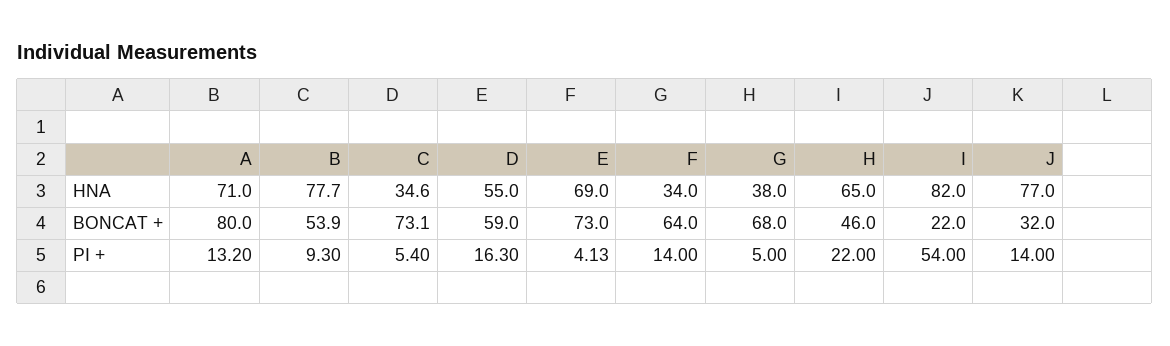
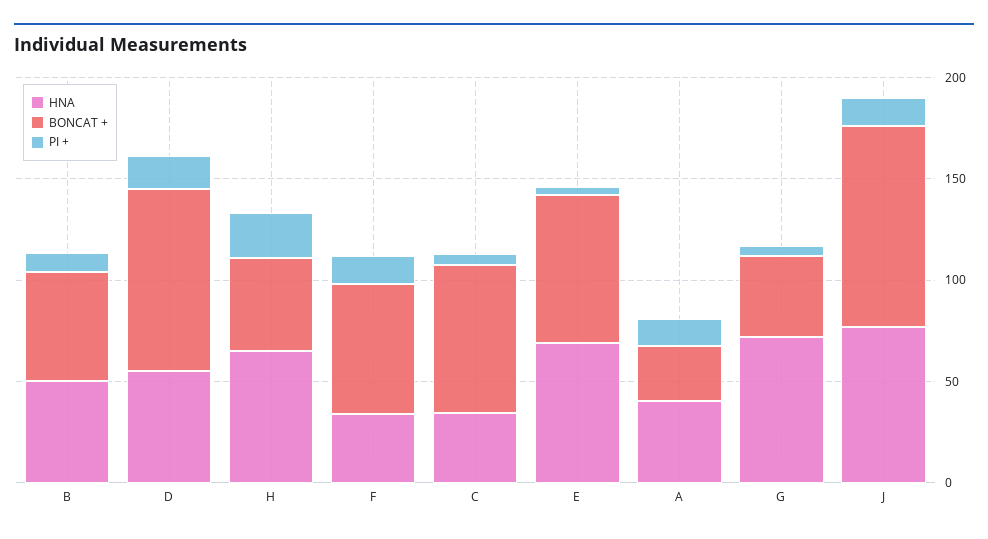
  {
    "HNA": {
-     "A": 71,
+     "A": 40,
-     "B": 77.7,
+     "B": 50,
      "C": 34.6,
      "D": 55,
      "E": 69,
      "F": 34,
-     "G": 38,
+     "G": 70,
      "H": 65,
-     "I": 82,
      "J": 77
    },
    "BONCAT +": {
-     "A": 80,
+     "A": 30,
      "B": 53.9,
      "C": 73.1,
-     "D": 59,
+     "D": 90,
      "E": 73,
      "F": 64,
-     "G": 68,
+     "G": 40,
      "H": 46,
-     "I": 22,
-     "J": 32
+     "J": 100
    },
    "PI +": {
      "A": 13.2,
      "B": 9.3,
      "C": 5.4,
      "D": 16.3,
      "E": 4.13,
      "F": 14,
      "G": 5,
      "H": 22,
-     "I": 54,
      "J": 14
    }
  }

